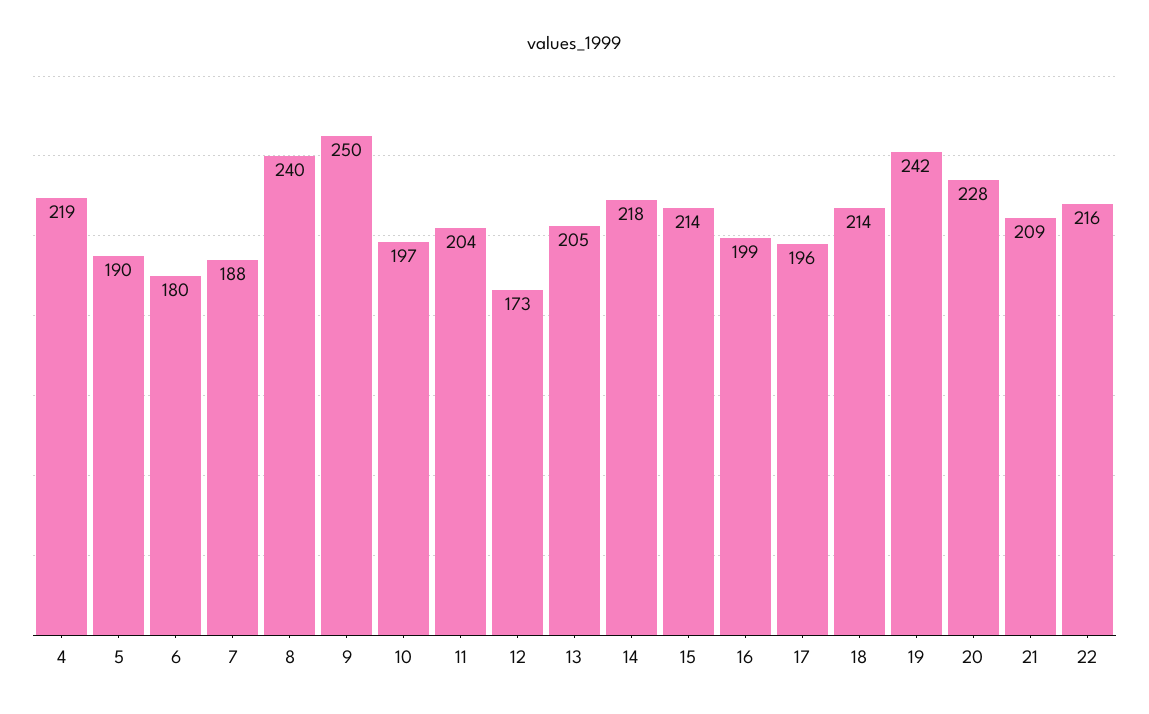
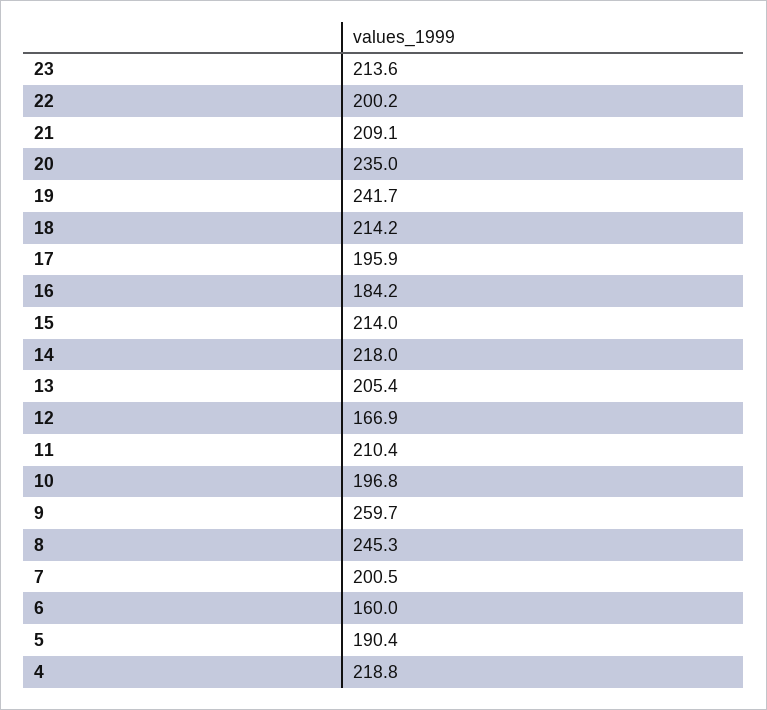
  {
    "4": 218.8,
    "5": 190.4,
-   "6": 180,
+   "6": 160,
-   "7": 188,
+   "7": 200.5,
-   "8": 240,
+   "8": 245.3,
-   "9": 250,
+   "9": 259.7,
    "10": 196.8,
-   "11": 204,
+   "11": 210.4,
-   "12": 173,
+   "12": 166.9,
    "13": 205.4,
    "14": 218,
    "15": 214,
-   "16": 199,
+   "16": 184.2,
    "17": 195.9,
    "18": 214.2,
    "19": 241.7,
-   "20": 228,
+   "20": 235,
    "21": 209.1,
-   "22": 216
+   "22": 200.2,
+   "23": 213.6
  }

